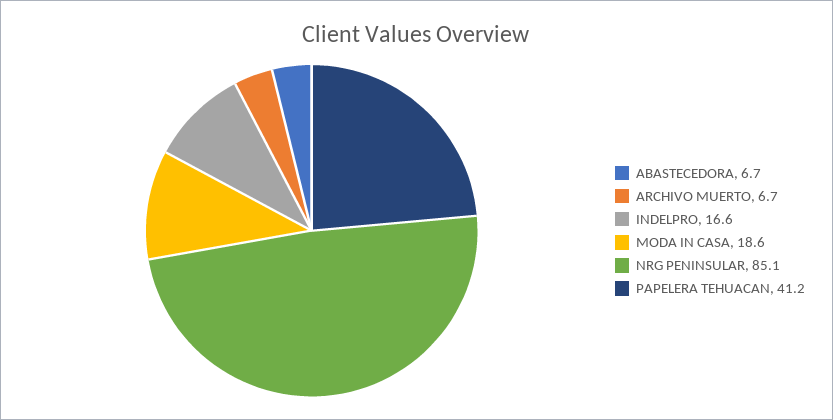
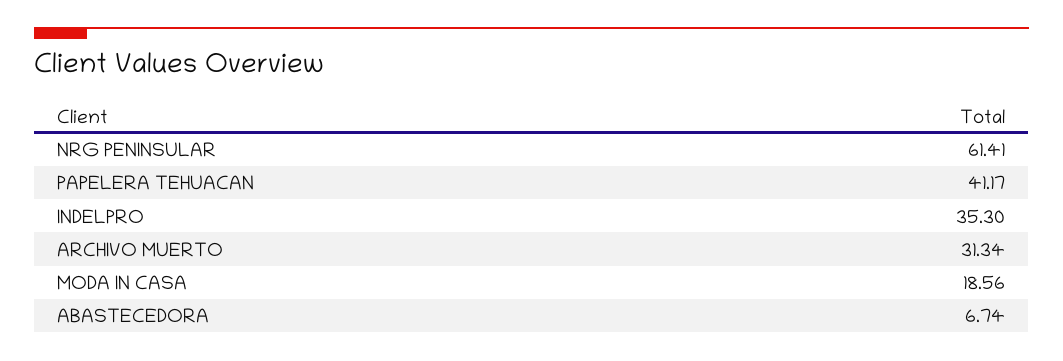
  {
    "ABASTECEDORA": 6.74,
-   "ARCHIVO MUERTO": 6.7,
+   "ARCHIVO MUERTO": 31.34,
-   "INDELPRO": 16.6,
+   "INDELPRO": 35.3,
    "MODA IN CASA": 18.56,
-   "NRG PENINSULAR": 85.1,
+   "NRG PENINSULAR": 61.41,
    "PAPELERA TEHUACAN": 41.17
  }

